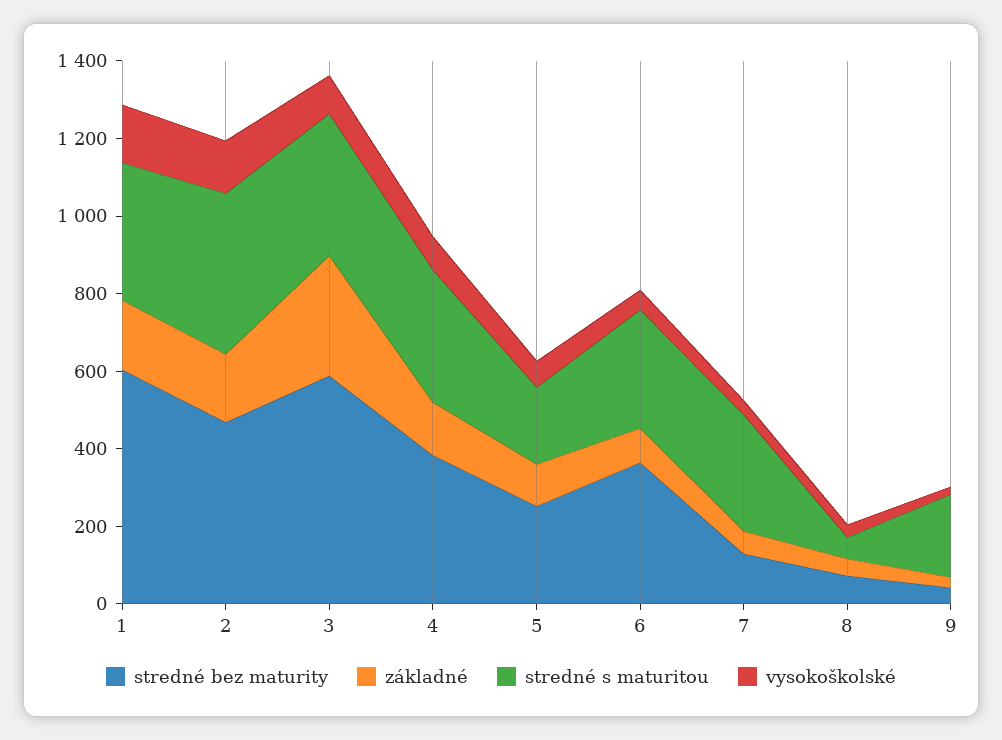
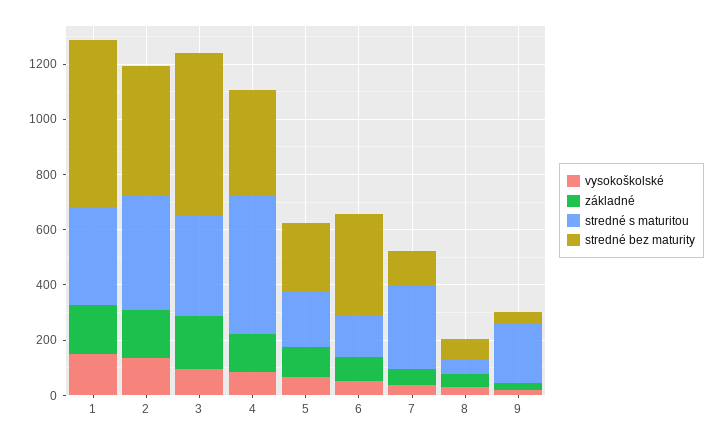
  {
    "stredné bez maturity": {
      "1": 600,
      "2": 450,
      "3": 600,
      "4": 400,
      "5": 250,
      "6": 350,
      "7": 150,
      "8": 50,
      "9": 50
    },
    "základné": {
      "1": 200,
      "2": 200,
-     "3": 300,
+     "3": 200,
      "4": 150,
      "5": 100,
      "6": 100,
      "7": 50,
      "8": 50,
      "9": 50
    },
    "stredné s maturitou": {
      "1": 350,
      "2": 400,
      "3": 350,
-     "4": 350,
+     "4": 500,
      "5": 200,
-     "6": 300,
+     "6": 150,
      "7": 300,
      "8": 50,
      "9": 200
    },
    "vysokoškolské": {
      "1": 150,
      "2": 150,
      "3": 100,
      "4": 100,
      "5": 50,
      "6": 50,
      "7": 50,
      "8": 50,
      "9": 0
    }
  }

